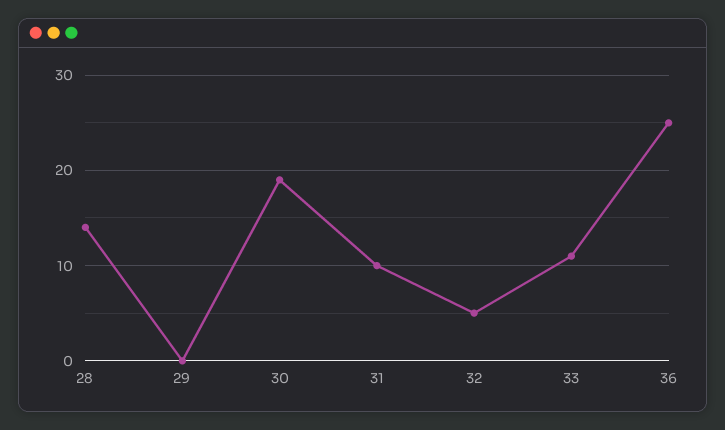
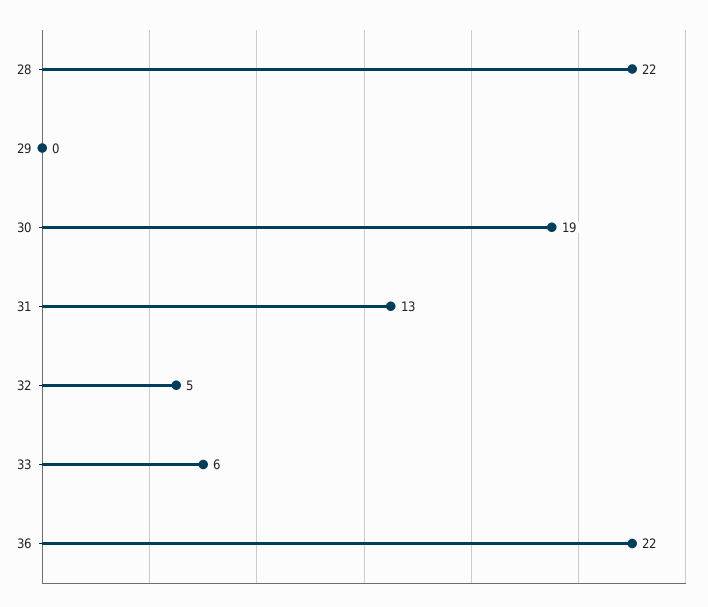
  {
-   "28": 14,
+   "28": 22,
    "29": 0,
    "30": 19,
-   "31": 10,
+   "31": 13,
    "32": 5,
-   "33": 11,
+   "33": 6,
-   "36": 25
+   "36": 22
  }

